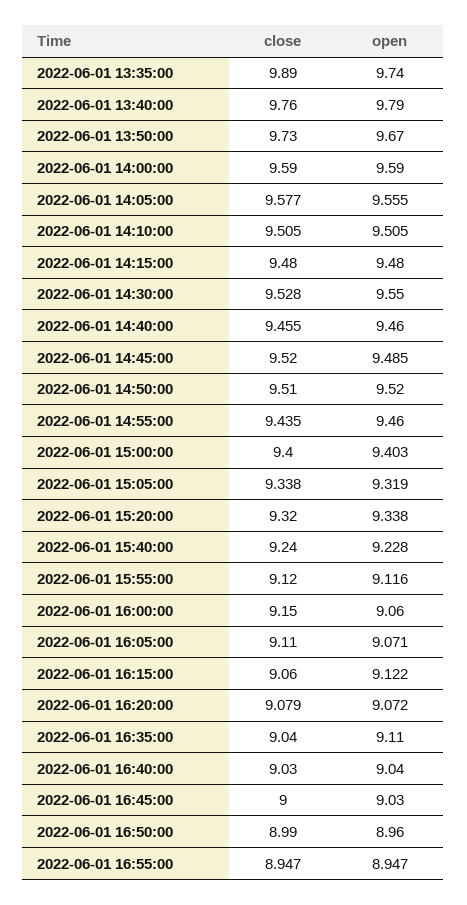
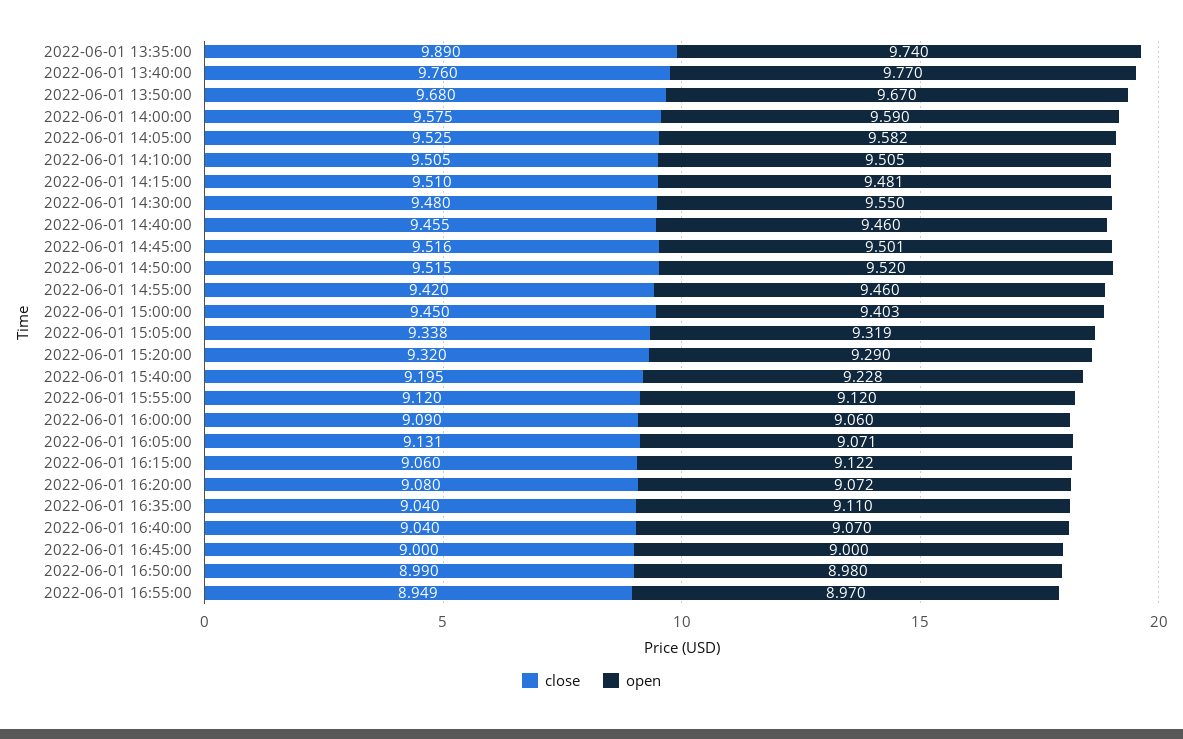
  {
    "close": {
      "2022-06-01 13:35:00": 9.89,
      "2022-06-01 13:40:00": 9.76,
-     "2022-06-01 13:50:00": 9.73,
+     "2022-06-01 13:50:00": 9.68,
-     "2022-06-01 14:00:00": 9.59,
+     "2022-06-01 14:00:00": 9.575,
-     "2022-06-01 14:05:00": 9.577,
+     "2022-06-01 14:05:00": 9.525,
      "2022-06-01 14:10:00": 9.505,
-     "2022-06-01 14:15:00": 9.48,
+     "2022-06-01 14:15:00": 9.51,
-     "2022-06-01 14:30:00": 9.528,
+     "2022-06-01 14:30:00": 9.48,
      "2022-06-01 14:40:00": 9.455,
-     "2022-06-01 14:45:00": 9.52,
+     "2022-06-01 14:45:00": 9.516,
-     "2022-06-01 14:50:00": 9.51,
+     "2022-06-01 14:50:00": 9.515,
-     "2022-06-01 14:55:00": 9.435,
+     "2022-06-01 14:55:00": 9.42,
-     "2022-06-01 15:00:00": 9.4,
+     "2022-06-01 15:00:00": 9.45,
      "2022-06-01 15:05:00": 9.338,
      "2022-06-01 15:20:00": 9.32,
-     "2022-06-01 15:40:00": 9.24,
+     "2022-06-01 15:40:00": 9.195,
      "2022-06-01 15:55:00": 9.12,
-     "2022-06-01 16:00:00": 9.15,
+     "2022-06-01 16:00:00": 9.09,
-     "2022-06-01 16:05:00": 9.11,
+     "2022-06-01 16:05:00": 9.131,
      "2022-06-01 16:15:00": 9.06,
-     "2022-06-01 16:20:00": 9.079,
+     "2022-06-01 16:20:00": 9.08,
      "2022-06-01 16:35:00": 9.04,
-     "2022-06-01 16:40:00": 9.03,
+     "2022-06-01 16:40:00": 9.04,
      "2022-06-01 16:45:00": 9,
      "2022-06-01 16:50:00": 8.99,
-     "2022-06-01 16:55:00": 8.947
+     "2022-06-01 16:55:00": 8.949
    },
    "open": {
      "2022-06-01 13:35:00": 9.74,
-     "2022-06-01 13:40:00": 9.79,
+     "2022-06-01 13:40:00": 9.77,
      "2022-06-01 13:50:00": 9.67,
      "2022-06-01 14:00:00": 9.59,
-     "2022-06-01 14:05:00": 9.555,
+     "2022-06-01 14:05:00": 9.582,
      "2022-06-01 14:10:00": 9.505,
-     "2022-06-01 14:15:00": 9.48,
+     "2022-06-01 14:15:00": 9.481,
      "2022-06-01 14:30:00": 9.55,
      "2022-06-01 14:40:00": 9.46,
-     "2022-06-01 14:45:00": 9.485,
+     "2022-06-01 14:45:00": 9.501,
      "2022-06-01 14:50:00": 9.52,
      "2022-06-01 14:55:00": 9.46,
      "2022-06-01 15:00:00": 9.403,
      "2022-06-01 15:05:00": 9.319,
-     "2022-06-01 15:20:00": 9.338,
+     "2022-06-01 15:20:00": 9.29,
      "2022-06-01 15:40:00": 9.228,
-     "2022-06-01 15:55:00": 9.116,
+     "2022-06-01 15:55:00": 9.12,
      "2022-06-01 16:00:00": 9.06,
      "2022-06-01 16:05:00": 9.071,
      "2022-06-01 16:15:00": 9.122,
      "2022-06-01 16:20:00": 9.072,
      "2022-06-01 16:35:00": 9.11,
-     "2022-06-01 16:40:00": 9.04,
+     "2022-06-01 16:40:00": 9.07,
-     "2022-06-01 16:45:00": 9.03,
+     "2022-06-01 16:45:00": 9,
-     "2022-06-01 16:50:00": 8.96,
+     "2022-06-01 16:50:00": 8.98,
-     "2022-06-01 16:55:00": 8.947
+     "2022-06-01 16:55:00": 8.97
    }
  }

